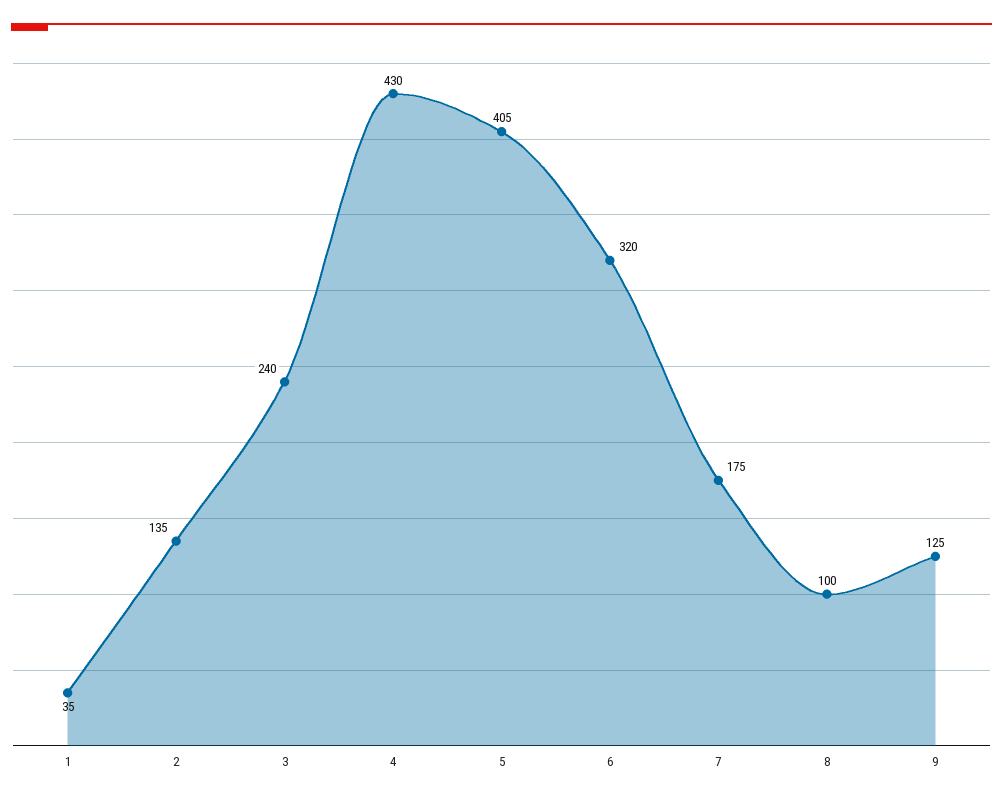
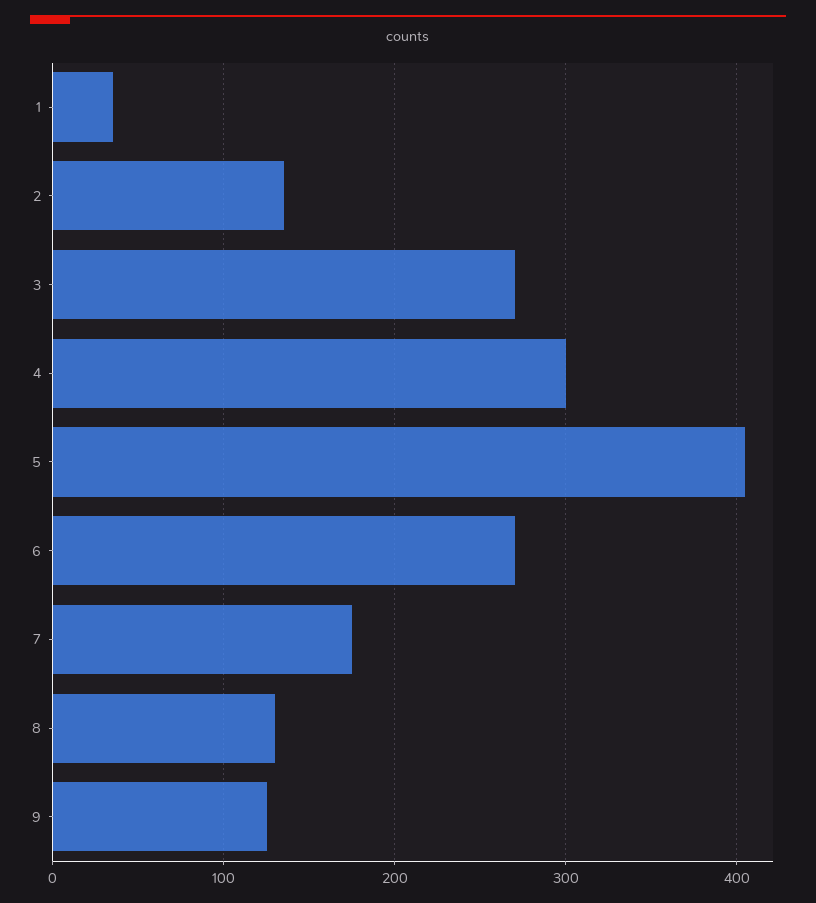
  {
    "1": 35,
    "2": 135,
-   "3": 240,
+   "3": 270,
-   "4": 430,
+   "4": 300,
    "5": 405,
-   "6": 320,
+   "6": 270,
    "7": 175,
-   "8": 100,
+   "8": 130,
    "9": 125
  }

